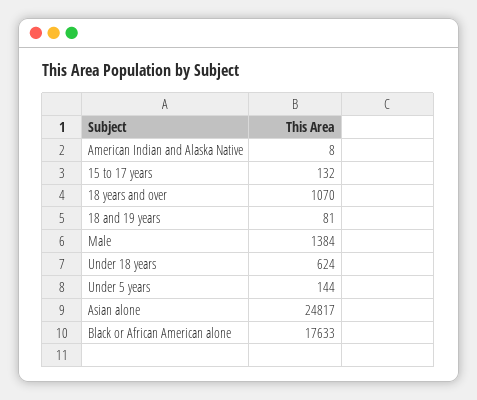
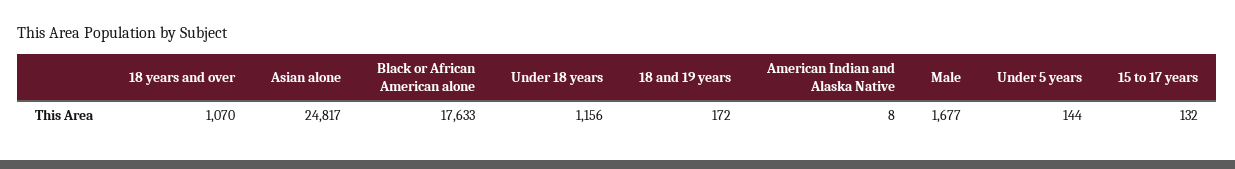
  {
    "American Indian and Alaska Native": 8,
    "15 to 17 years": 132,
    "18 years and over": 1070,
-   "18 and 19 years": 81,
+   "18 and 19 years": 172,
-   "Male": 1384,
+   "Male": 1677,
-   "Under 18 years": 624,
+   "Under 18 years": 1156,
    "Under 5 years": 144,
    "Asian alone": 24817,
    "Black or African American alone": 17633
  }

